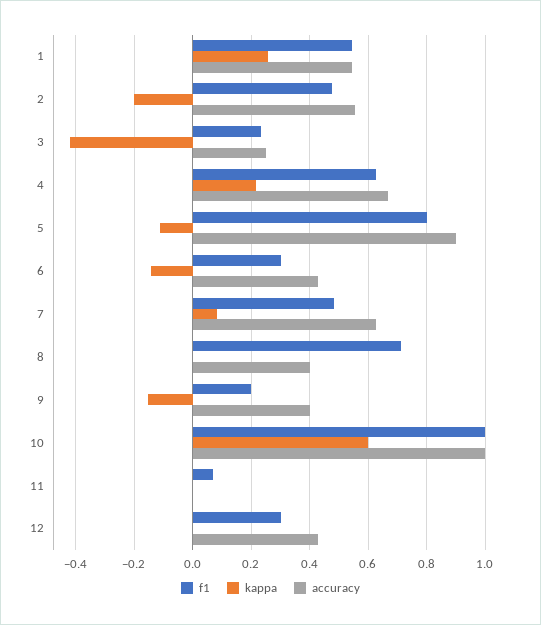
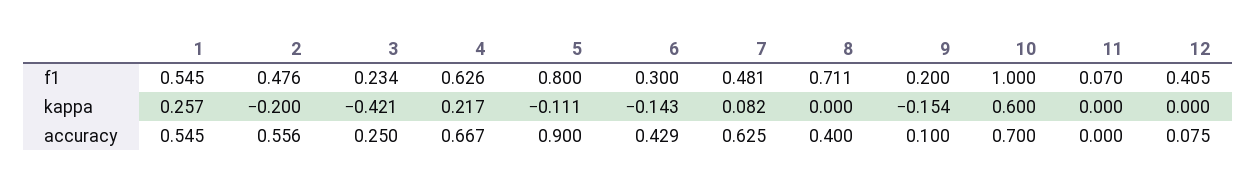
  {
    "f1": {
      "1": 0.545,
      "2": 0.476,
      "3": 0.234,
      "4": 0.626,
      "5": 0.8,
      "6": 0.3,
      "7": 0.481,
      "8": 0.711,
      "9": 0.2,
      "10": 1,
      "11": 0.07,
-     "12": 0.3
+     "12": 0.405
    },
    "kappa": {
      "1": 0.257,
      "2": -0.2,
      "3": -0.421,
      "4": 0.217,
      "5": -0.111,
      "6": -0.143,
      "7": 0.082,
      "8": 0,
      "9": -0.154,
      "10": 0.6,
      "11": 0,
      "12": 0
    },
    "accuracy": {
      "1": 0.545,
      "2": 0.556,
      "3": 0.25,
      "4": 0.667,
      "5": 0.9,
      "6": 0.429,
      "7": 0.625,
      "8": 0.4,
-     "9": 0.4,
+     "9": 0.1,
-     "10": 1,
+     "10": 0.7,
      "11": 0,
-     "12": 0.425
+     "12": 0.075
    }
  }

